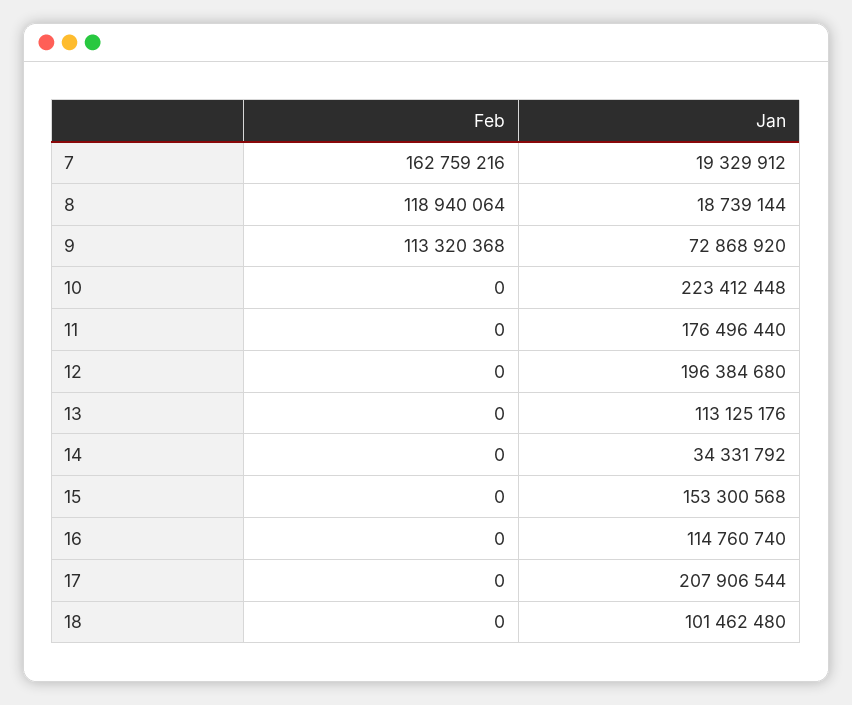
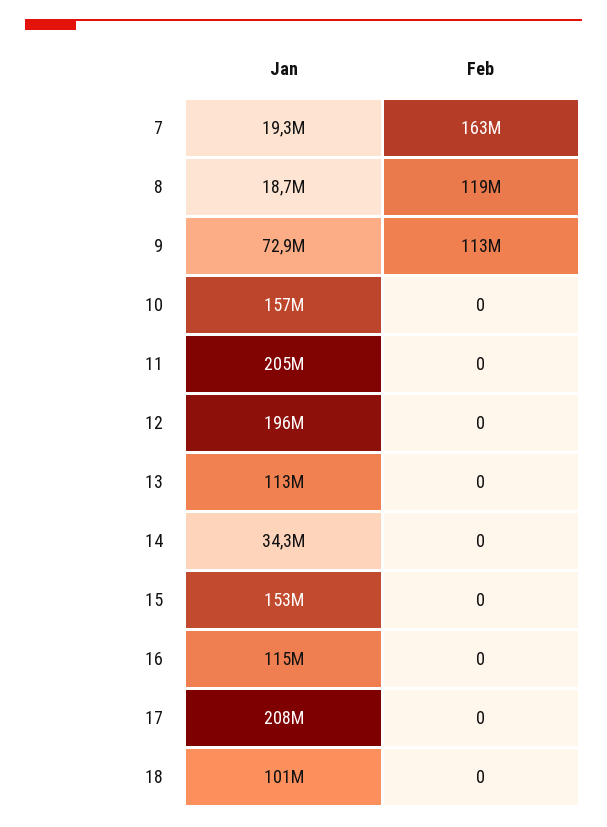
  {
    "Feb": {
      "7": 162759216,
      "8": 118940064,
      "9": 113320368,
      "10": 0,
      "11": 0,
      "12": 0,
      "13": 0,
      "14": 0,
      "15": 0,
      "16": 0,
      "17": 0,
      "18": 0
    },
    "Jan": {
      "7": 19329912,
      "8": 18739144,
      "9": 72868920,
-     "10": 223412448,
+     "10": 157000000,
-     "11": 176496440,
+     "11": 205000000,
      "12": 196384680,
      "13": 113125176,
      "14": 34331792,
      "15": 153300568,
      "16": 114760740,
      "17": 207906544,
      "18": 101462480
    }
  }

